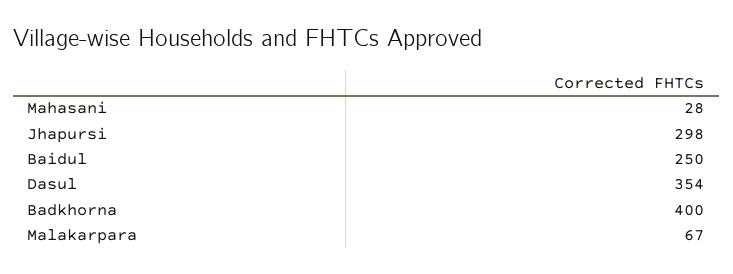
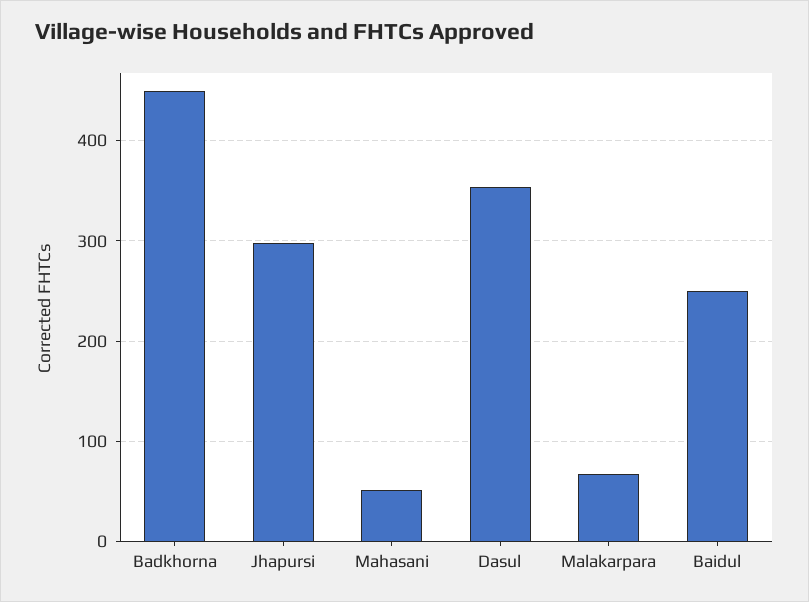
  {
-   "Mahasani": 28,
+   "Mahasani": 50,
    "Jhapursi": 298,
    "Baidul": 250,
    "Dasul": 354,
-   "Badkhorna": 400,
+   "Badkhorna": 450,
    "Malakarpara": 67
  }

